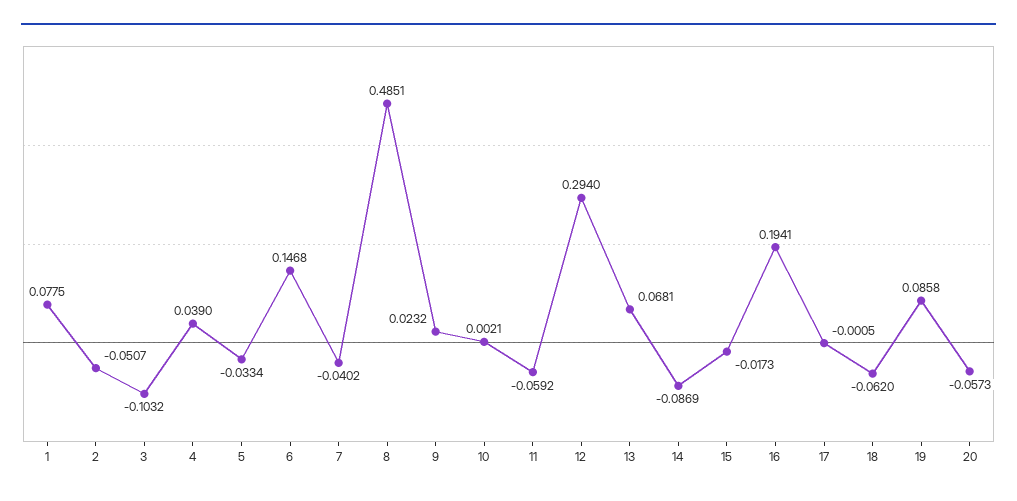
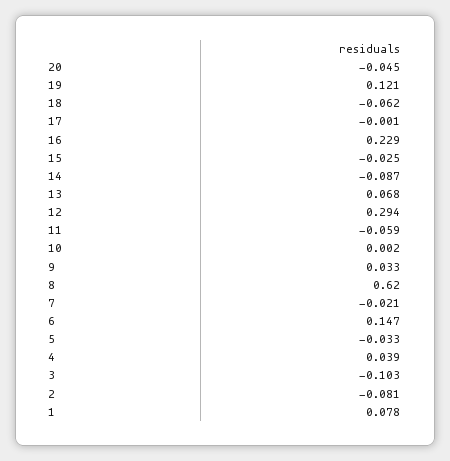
  {
    "1": 0.0775,
-   "2": -0.0507,
+   "2": -0.081,
    "3": -0.1032,
    "4": 0.039,
    "5": -0.0334,
    "6": 0.1468,
-   "7": -0.0402,
+   "7": -0.021,
-   "8": 0.4851,
+   "8": 0.62,
-   "9": 0.0232,
+   "9": 0.033,
    "10": 0.0021,
    "11": -0.0592,
    "12": 0.294,
    "13": 0.0681,
    "14": -0.0869,
-   "15": -0.0173,
+   "15": -0.025,
-   "16": 0.1941,
+   "16": 0.229,
    "17": -0.0005,
    "18": -0.062,
-   "19": 0.0858,
+   "19": 0.121,
-   "20": -0.0573
+   "20": -0.045
  }

